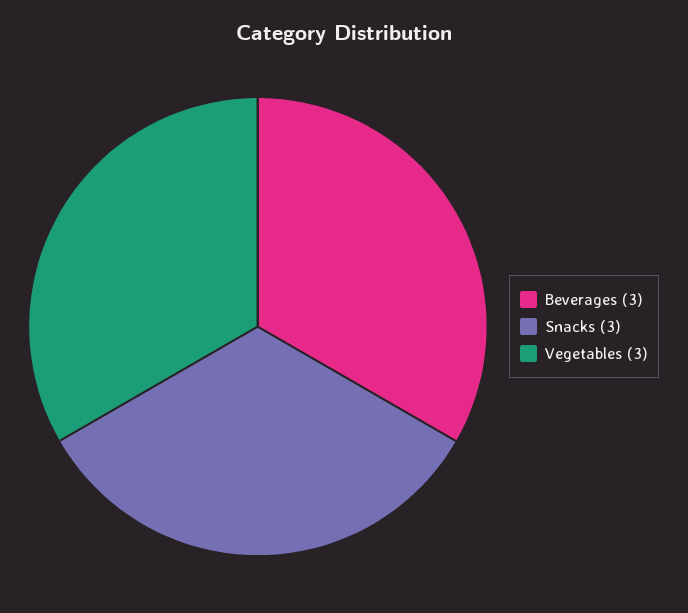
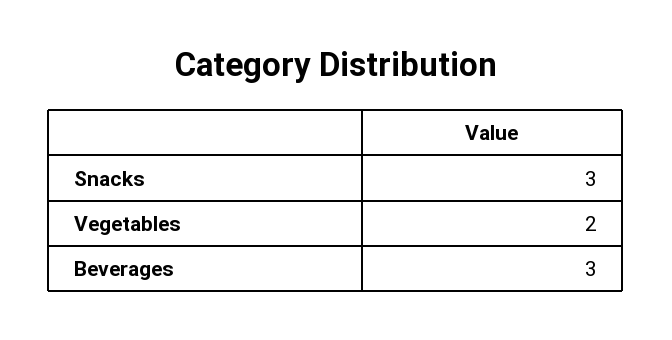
  {
    "Beverages": 3,
    "Snacks": 3,
-   "Vegetables": 3
+   "Vegetables": 2
  }

